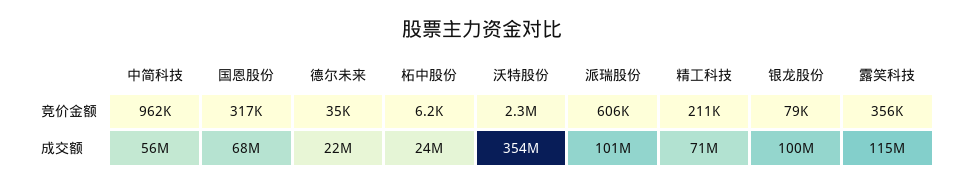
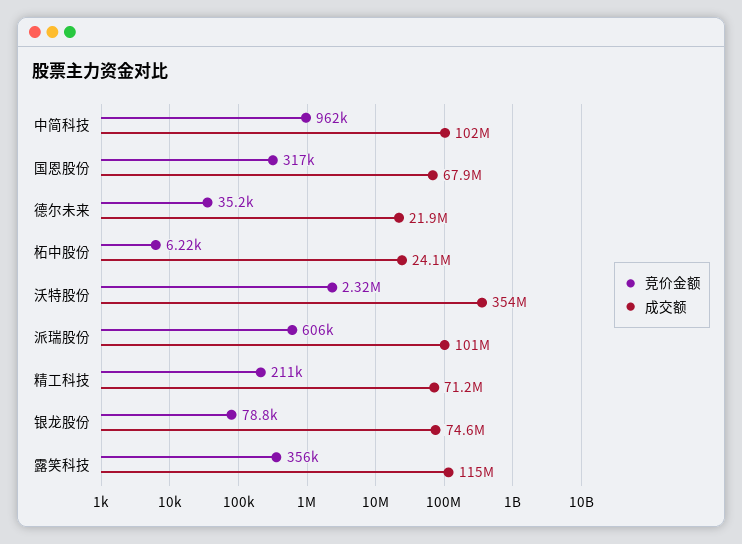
  {
    "竞价金额": {
      "中简科技": 962000,
      "国恩股份": 317000,
      "德尔未来": 35200,
      "柘中股份": 6220,
      "沃特股份": 2320000,
      "派瑞股份": 606000,
      "精工科技": 211000,
      "银龙股份": 78800,
      "露笑科技": 356000
    },
    "成交额": {
-     "中简科技": 56000000,
+     "中简科技": 102000000,
      "国恩股份": 67900000,
      "德尔未来": 21900000,
      "柘中股份": 24100000,
      "沃特股份": 354000000,
      "派瑞股份": 101000000,
      "精工科技": 71200000,
-     "银龙股份": 100000000,
+     "银龙股份": 74600000,
      "露笑科技": 115000000
    }
  }

